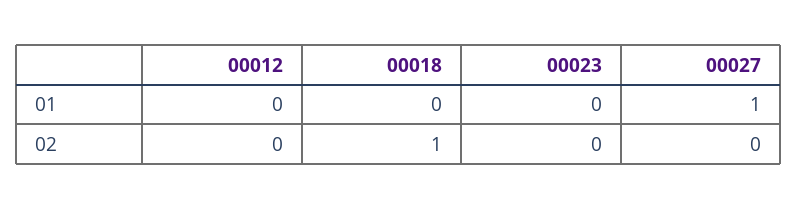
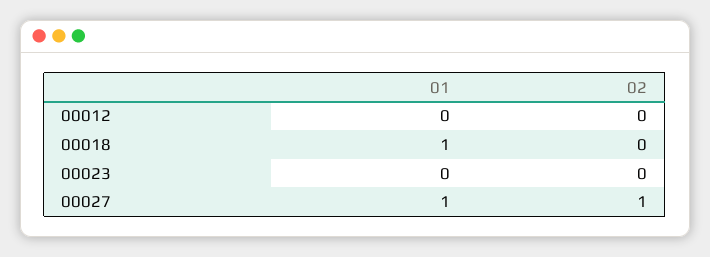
  {
    "00012": {
      "01": 0,
      "02": 0
    },
    "00018": {
-     "01": 0,
+     "01": 1,
-     "02": 1
+     "02": 0
    },
    "00023": {
      "01": 0,
      "02": 0
    },
    "00027": {
      "01": 1,
-     "02": 0
+     "02": 1
    }
  }

